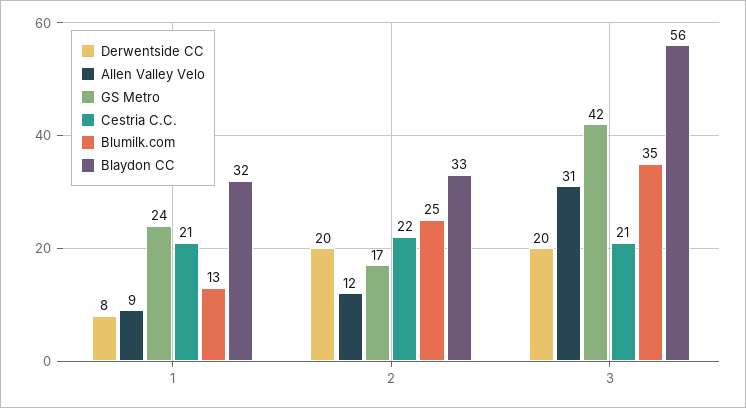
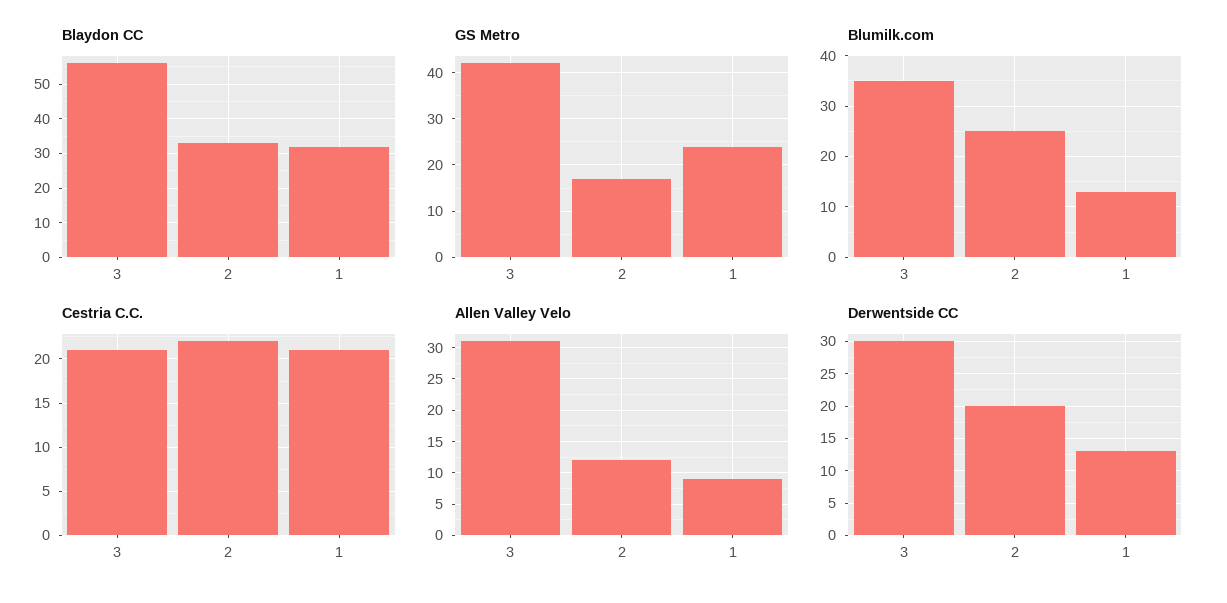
  {
    "Derwentside CC": {
-     "1": 8,
+     "1": 13,
      "2": 20,
-     "3": 20
+     "3": 30
    },
    "Allen Valley Velo": {
      "1": 9,
      "2": 12,
      "3": 31
    },
    "GS Metro": {
      "1": 24,
      "2": 17,
      "3": 42
    },
    "Cestria C.C.": {
      "1": 21,
      "2": 22,
      "3": 21
    },
    "Blumilk.com": {
      "1": 13,
      "2": 25,
      "3": 35
    },
    "Blaydon CC": {
      "1": 32,
      "2": 33,
      "3": 56
    }
  }

